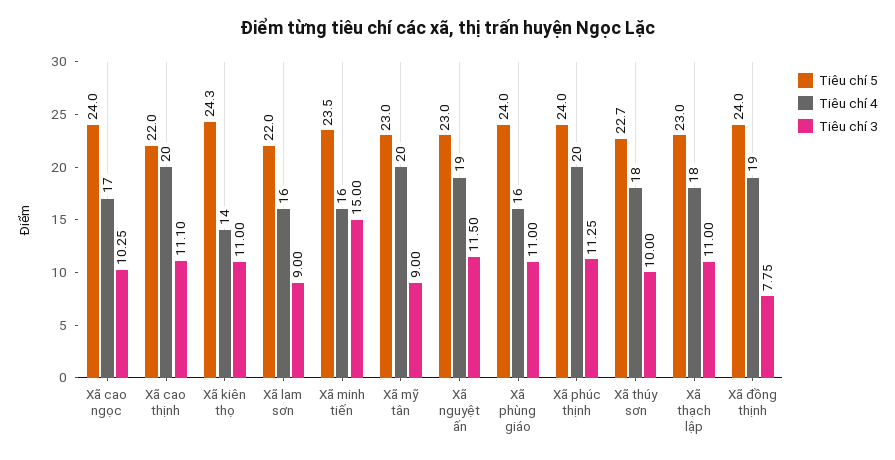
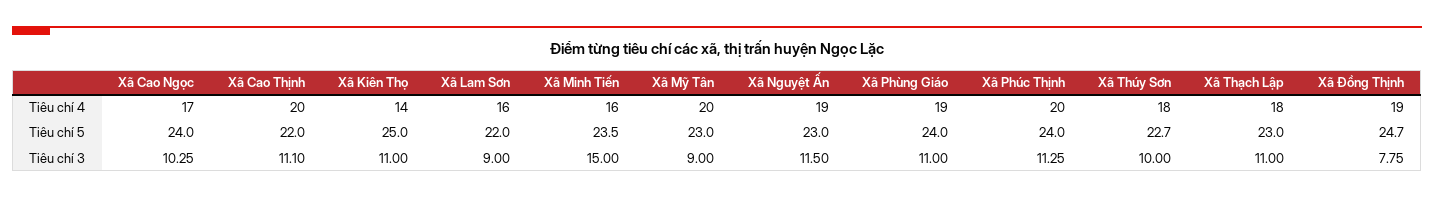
  {
    "Tiêu chí 5": {
      "Xã cao ngọc": 24,
      "Xã cao thịnh": 22,
-     "Xã kiên thọ": 24.3,
+     "Xã kiên thọ": 25,
      "Xã lam sơn": 22,
      "Xã minh tiến": 23.5,
      "Xã mỹ tân": 23,
      "Xã nguyệt ấn": 23,
      "Xã phùng giáo": 24,
      "Xã phúc thịnh": 24,
      "Xã thúy sơn": 22.7,
      "Xã thạch lập": 23,
-     "Xã đồng thịnh": 24
+     "Xã đồng thịnh": 24.7
    },
    "Tiêu chí 4": {
      "Xã cao ngọc": 17,
      "Xã cao thịnh": 20,
      "Xã kiên thọ": 14,
      "Xã lam sơn": 16,
      "Xã minh tiến": 16,
      "Xã mỹ tân": 20,
      "Xã nguyệt ấn": 19,
-     "Xã phùng giáo": 16,
+     "Xã phùng giáo": 19,
      "Xã phúc thịnh": 20,
      "Xã thúy sơn": 18,
      "Xã thạch lập": 18,
      "Xã đồng thịnh": 19
    },
    "Tiêu chí 3": {
      "Xã cao ngọc": 10.25,
      "Xã cao thịnh": 11.1,
      "Xã kiên thọ": 11,
      "Xã lam sơn": 9,
      "Xã minh tiến": 15,
      "Xã mỹ tân": 9,
      "Xã nguyệt ấn": 11.5,
      "Xã phùng giáo": 11,
      "Xã phúc thịnh": 11.25,
      "Xã thúy sơn": 10,
      "Xã thạch lập": 11,
      "Xã đồng thịnh": 7.75
    }
  }

